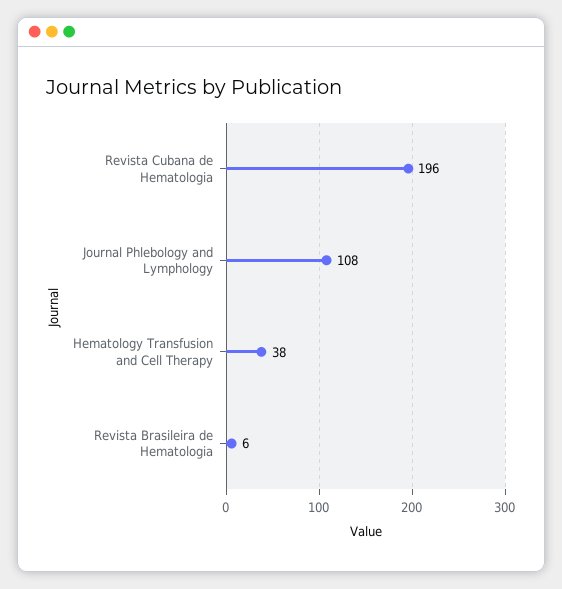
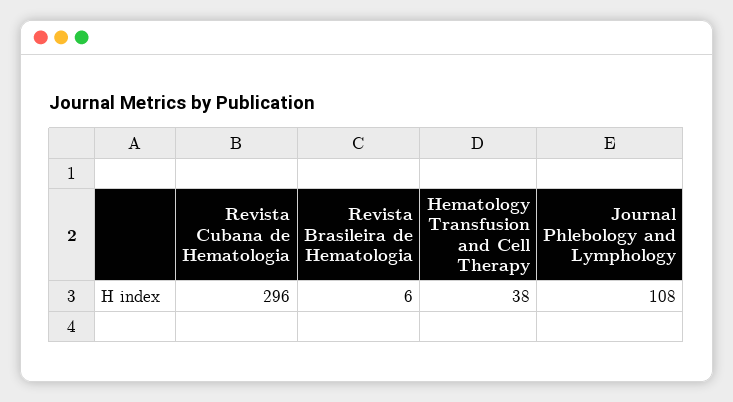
  {
-   "Revista Cubana de Hematologia": 196,
+   "Revista Cubana de Hematologia": 296,
    "Journal Phlebology and Lymphology": 108,
    "Hematology Transfusion and Cell Therapy": 38,
    "Revista Brasileira de Hematologia": 6
  }

